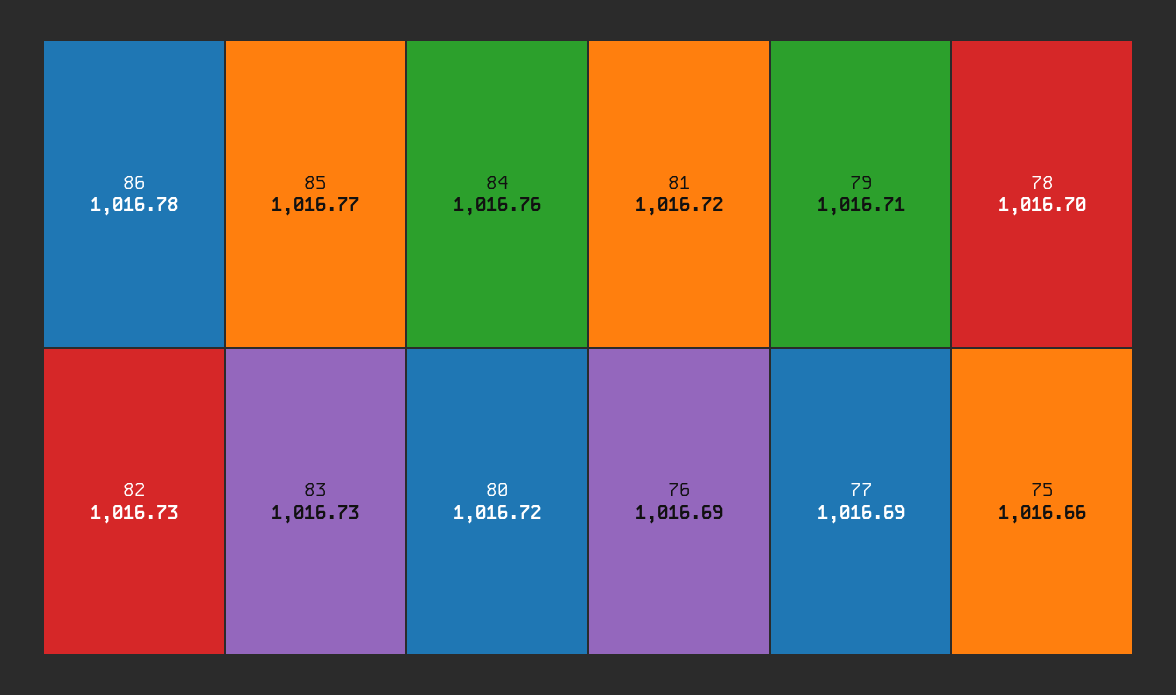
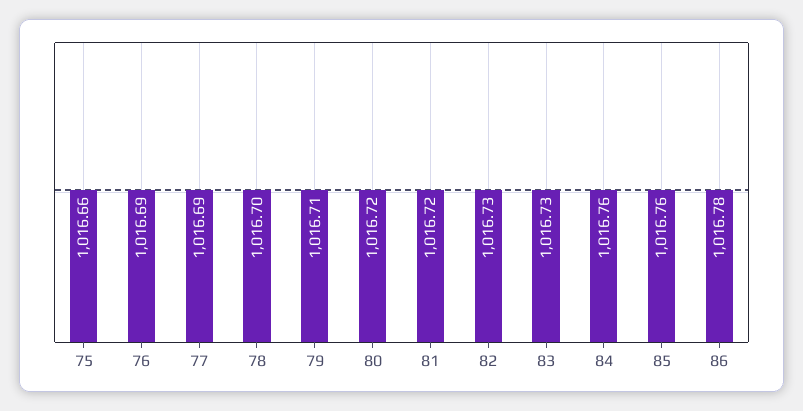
  {
    "86": 1016.78,
-   "85": 1016.77,
+   "85": 1016.76,
    "84": 1016.76,
    "82": 1016.73,
    "83": 1016.73,
    "80": 1016.72,
    "81": 1016.72,
    "79": 1016.71,
    "78": 1016.7,
    "76": 1016.69,
    "77": 1016.69,
    "75": 1016.66
  }

